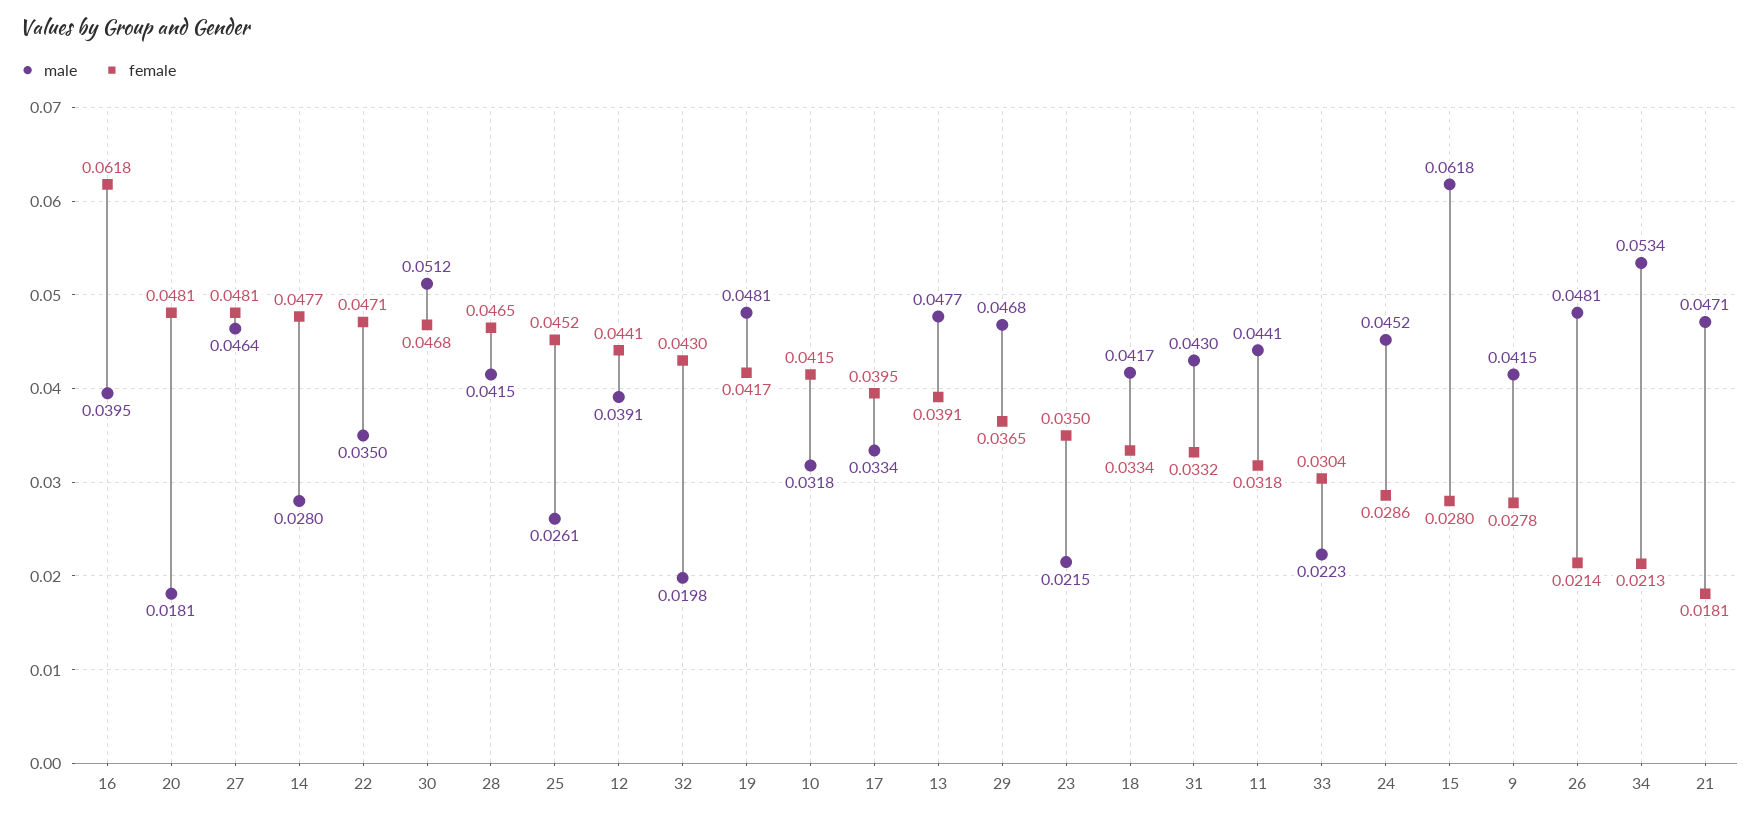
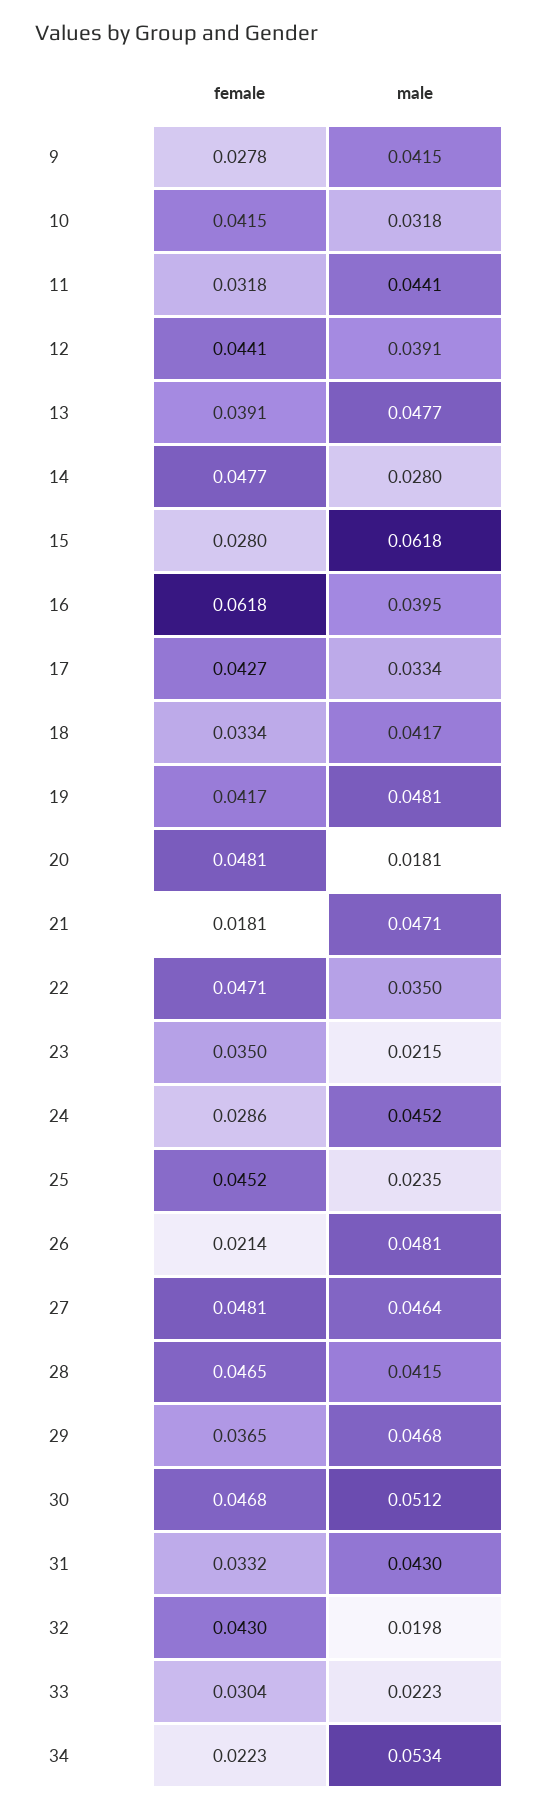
  {
    "male": {
      "16": 0.0395,
      "20": 0.0181,
      "27": 0.0464,
      "14": 0.028,
      "22": 0.035,
      "30": 0.0512,
      "28": 0.0415,
-     "25": 0.0261,
+     "25": 0.0235,
      "12": 0.0391,
      "32": 0.0198,
      "19": 0.0481,
      "10": 0.0318,
      "17": 0.0334,
      "13": 0.0477,
      "29": 0.0468,
      "23": 0.0215,
      "18": 0.0417,
      "31": 0.043,
      "11": 0.0441,
      "33": 0.0223,
      "24": 0.0452,
      "15": 0.0618,
      "9": 0.0415,
      "26": 0.0481,
      "34": 0.0534,
      "21": 0.0471
    },
    "female": {
      "16": 0.0618,
      "20": 0.0481,
      "27": 0.0481,
      "14": 0.0477,
      "22": 0.0471,
      "30": 0.0468,
      "28": 0.0465,
      "25": 0.0452,
      "12": 0.0441,
      "32": 0.043,
      "19": 0.0417,
      "10": 0.0415,
-     "17": 0.0395,
+     "17": 0.0427,
      "13": 0.0391,
      "29": 0.0365,
      "23": 0.035,
      "18": 0.0334,
      "31": 0.0332,
      "11": 0.0318,
      "33": 0.0304,
      "24": 0.0286,
      "15": 0.028,
      "9": 0.0278,
      "26": 0.0214,
-     "34": 0.0213,
+     "34": 0.0223,
      "21": 0.0181
    }
  }

